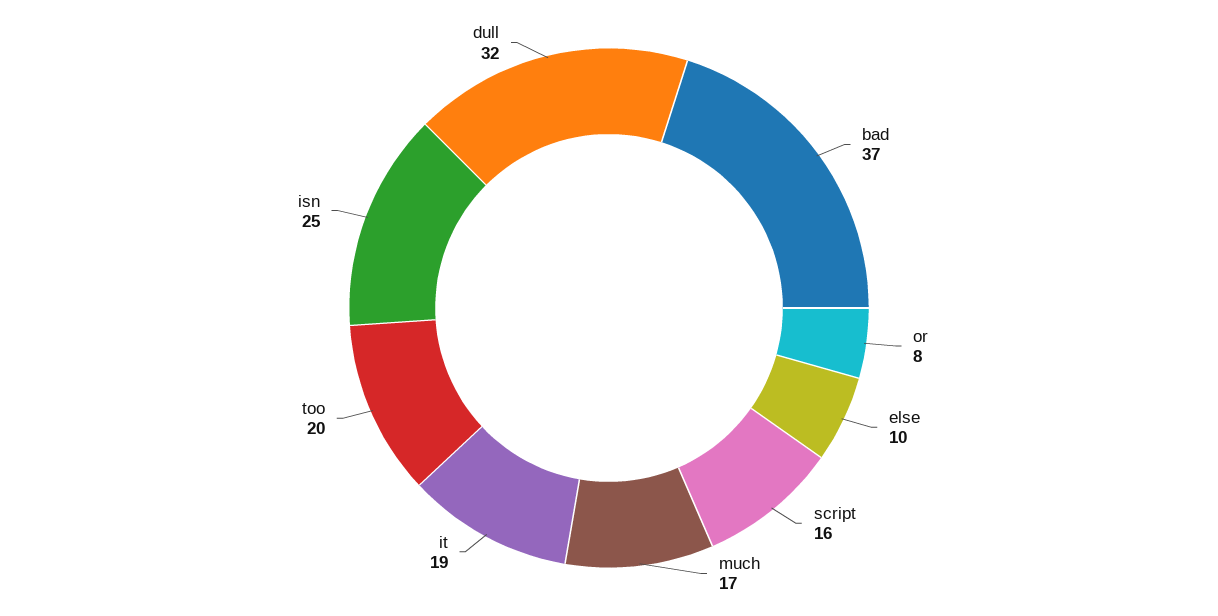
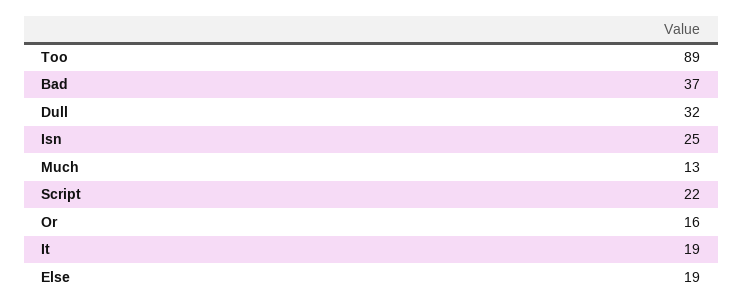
  {
    "bad": 37,
-   "or": 8,
+   "or": 16,
-   "else": 10,
+   "else": 19,
-   "script": 16,
+   "script": 22,
-   "much": 17,
+   "much": 13,
    "it": 19,
-   "too": 20,
+   "too": 89,
    "isn": 25,
    "dull": 32
  }

